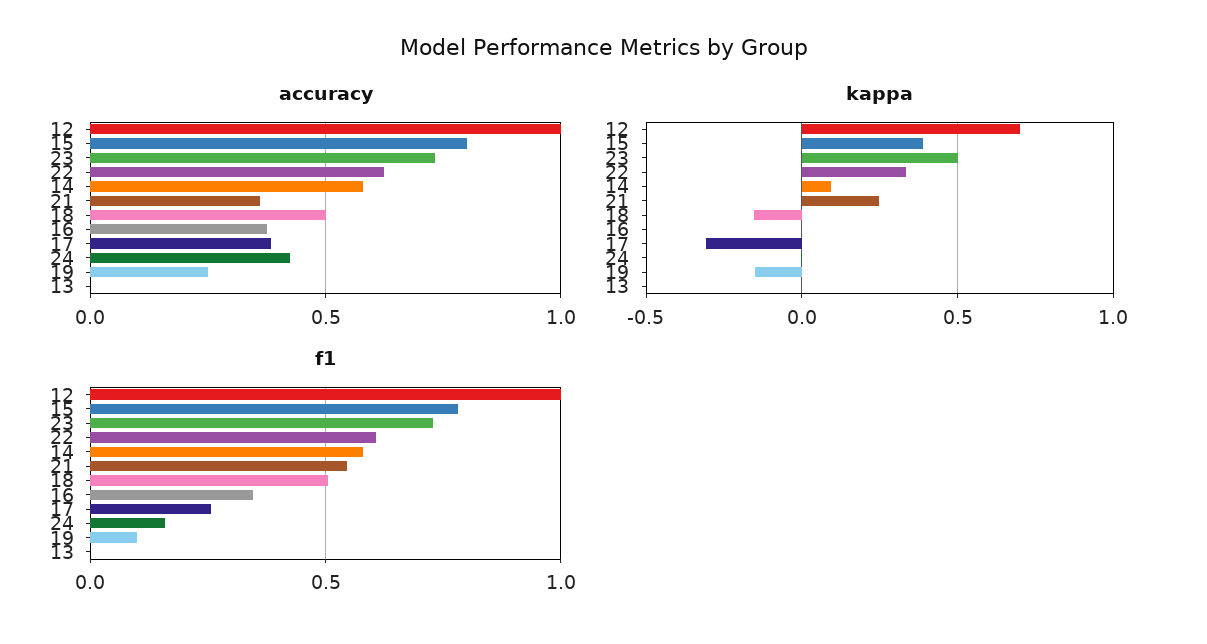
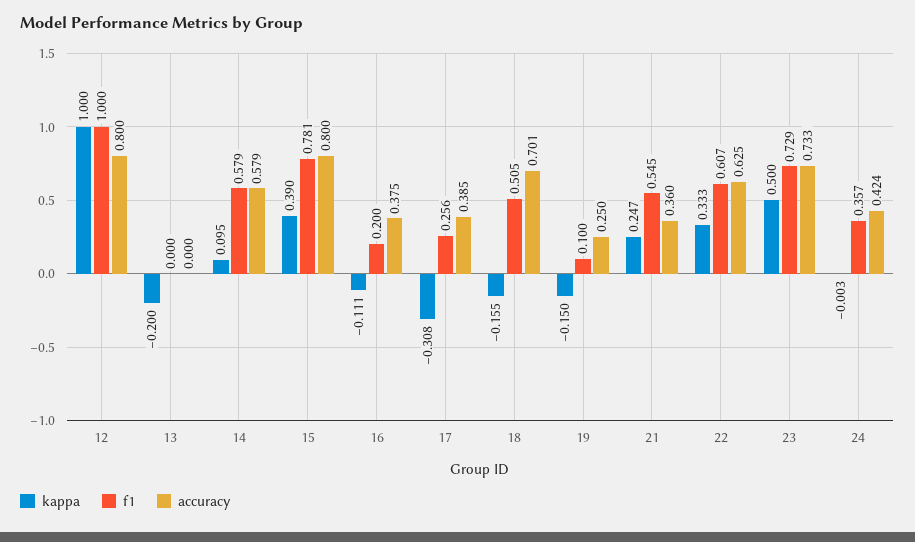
  {
    "accuracy": {
-     "12": 1,
+     "12": 0.8,
      "15": 0.8,
      "23": 0.733,
      "22": 0.625,
      "14": 0.579,
      "21": 0.36,
-     "18": 0.5,
+     "18": 0.701,
      "16": 0.375,
      "17": 0.385,
      "24": 0.424,
      "19": 0.25,
      "13": 0
    },
    "kappa": {
-     "12": 0.7,
+     "12": 1,
      "15": 0.39,
      "23": 0.5,
      "22": 0.333,
      "14": 0.095,
      "21": 0.247,
      "18": -0.155,
-     "16": 0,
+     "16": -0.111,
      "17": -0.308,
      "24": -0.003,
      "19": -0.15,
-     "13": 0
+     "13": -0.2
    },
    "f1": {
      "12": 1,
      "15": 0.781,
      "23": 0.729,
      "22": 0.607,
      "14": 0.579,
      "21": 0.545,
      "18": 0.505,
-     "16": 0.35,
+     "16": 0.2,
      "17": 0.256,
-     "24": 0.15,
+     "24": 0.357,
      "19": 0.1,
      "13": 0
    }
  }

